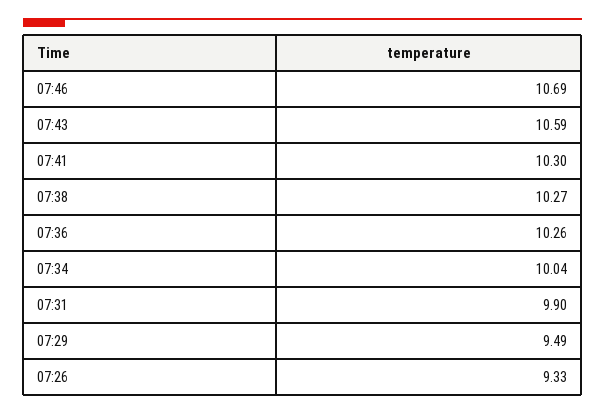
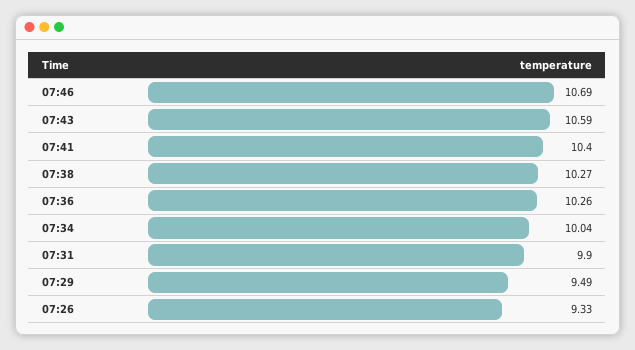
  {
    "07:46": 10.69,
    "07:43": 10.59,
-   "07:41": 10.3,
+   "07:41": 10.4,
    "07:38": 10.27,
    "07:36": 10.26,
    "07:34": 10.04,
    "07:31": 9.9,
    "07:29": 9.49,
    "07:26": 9.33
  }

